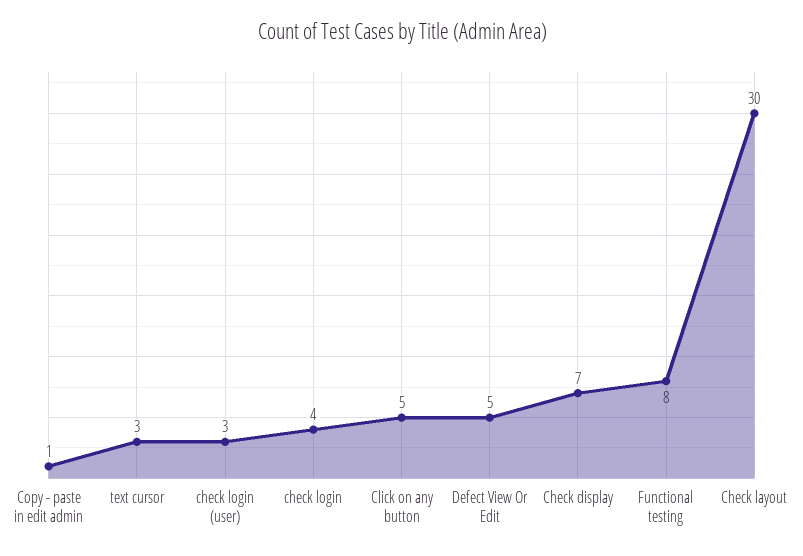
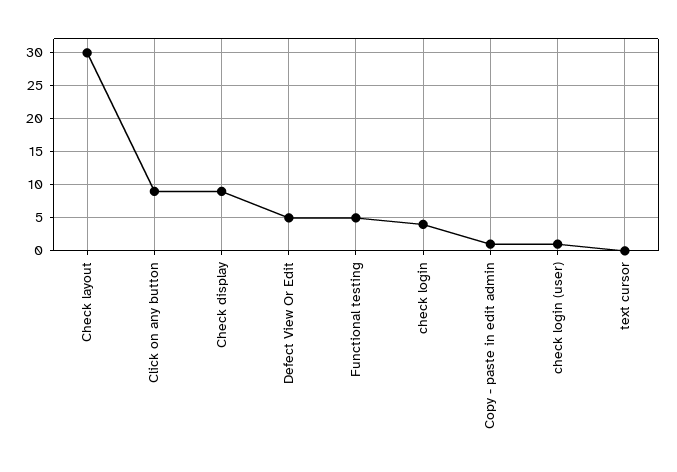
  {
    "Copy - paste in edit admin": 1,
-   "text cursor": 3,
+   "text cursor": 0,
-   "check login (user)": 3,
+   "check login (user)": 1,
    "check login": 4,
-   "Click on any button": 5,
+   "Click on any button": 9,
    "Defect View Or Edit": 5,
-   "Check display": 7,
+   "Check display": 9,
-   "Functional testing": 8,
+   "Functional testing": 5,
    "Check layout": 30
  }

